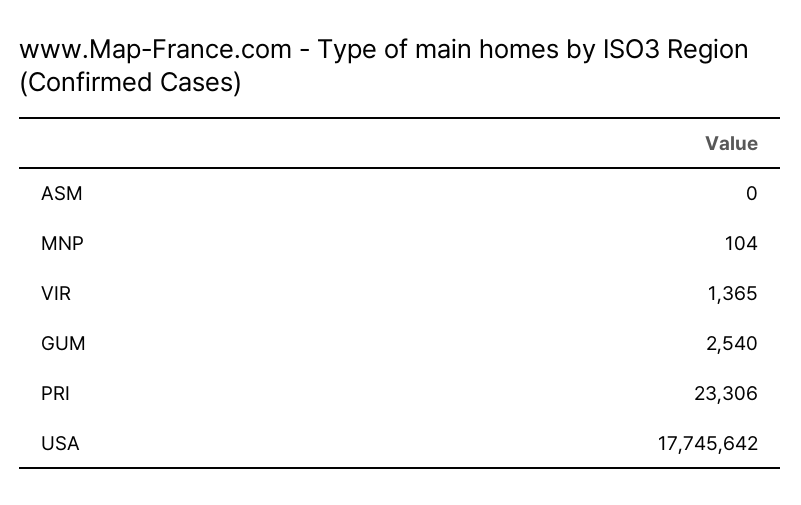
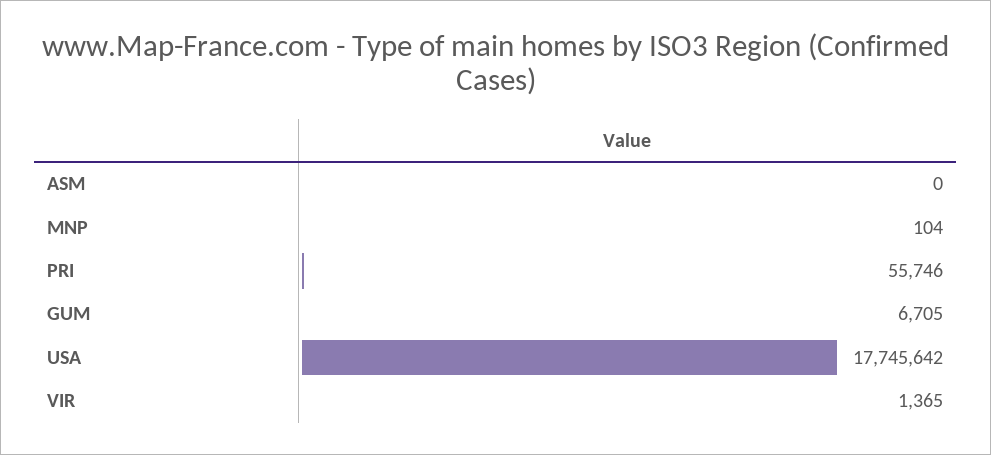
  {
    "ASM": 0,
    "MNP": 104,
    "VIR": 1365,
-   "GUM": 2540,
+   "GUM": 6705,
-   "PRI": 23306,
+   "PRI": 55746,
    "USA": 17745642
  }

